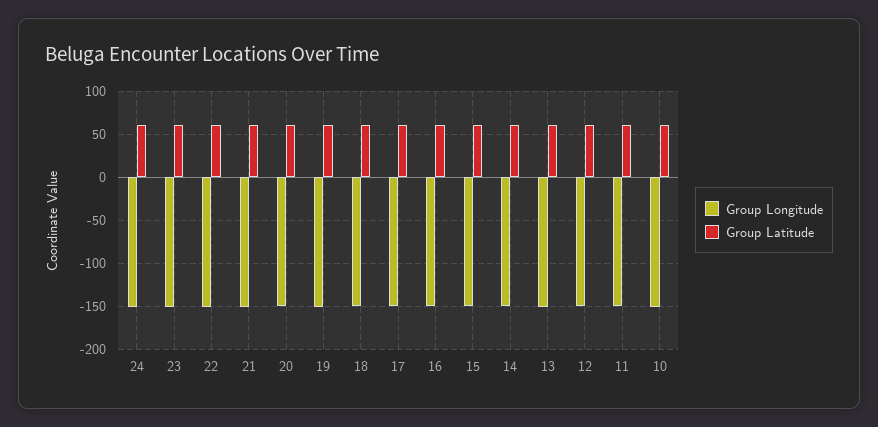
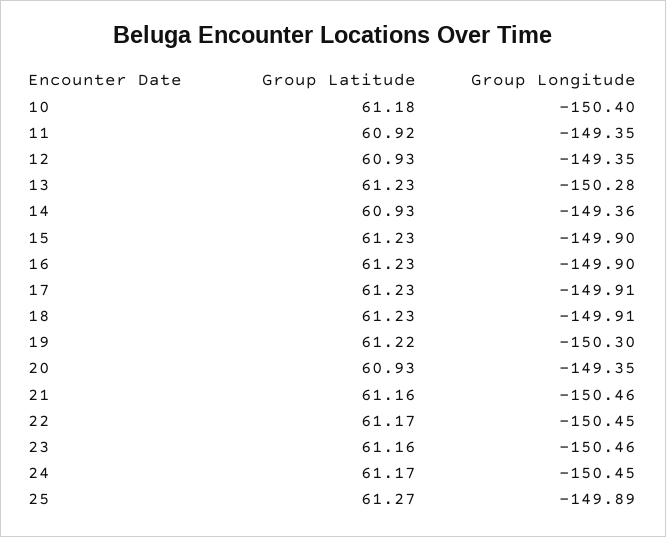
  {
    "Group Longitude": {
      "24": -150.45,
      "23": -150.46,
      "22": -150.45,
      "21": -150.46,
      "20": -149.35,
      "19": -150.3,
      "18": -149.91,
      "17": -149.91,
      "16": -149.9,
      "15": -149.9,
      "14": -149.36,
      "13": -150.28,
      "12": -149.35,
      "11": -149.35,
-     "10": -150.4
+     "10": -150.4,
+     "25": -149.89
    },
    "Group Latitude": {
      "24": 61.17,
      "23": 61.16,
      "22": 61.17,
      "21": 61.16,
      "20": 60.93,
      "19": 61.22,
      "18": 61.23,
      "17": 61.23,
      "16": 61.23,
      "15": 61.23,
      "14": 60.93,
      "13": 61.23,
      "12": 60.93,
      "11": 60.92,
-     "10": 61.18
+     "10": 61.18,
+     "25": 61.27
    }
  }

